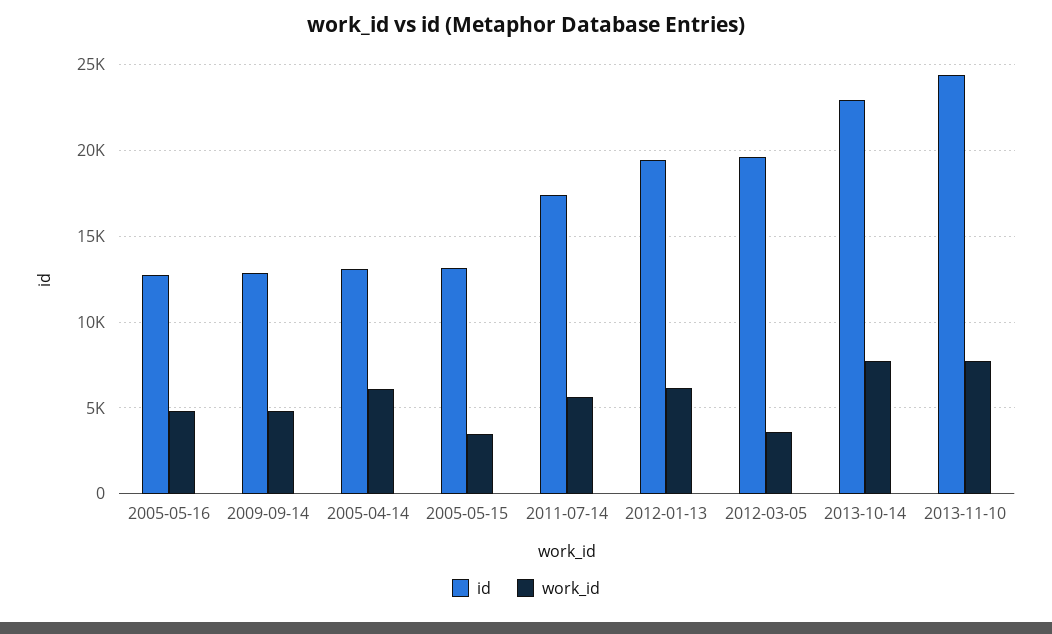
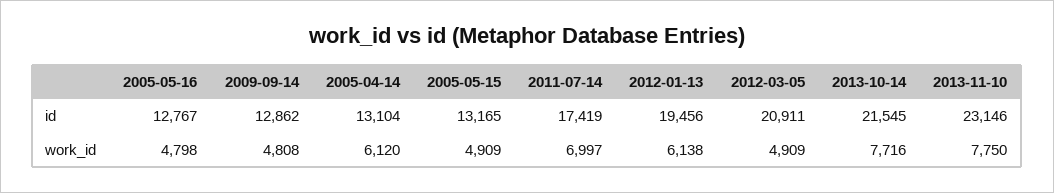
  {
    "id": {
      "2005-05-16": 12767,
      "2009-09-14": 12862,
      "2005-04-14": 13104,
      "2005-05-15": 13165,
      "2011-07-14": 17419,
      "2012-01-13": 19456,
-     "2012-03-05": 19500,
+     "2012-03-05": 20911,
-     "2013-10-14": 23000,
+     "2013-10-14": 21545,
-     "2013-11-10": 24500
+     "2013-11-10": 23146
    },
    "work_id": {
      "2005-05-16": 4798,
      "2009-09-14": 4808,
      "2005-04-14": 6120,
-     "2005-05-15": 3500,
+     "2005-05-15": 4909,
-     "2011-07-14": 5500,
+     "2011-07-14": 6997,
      "2012-01-13": 6138,
-     "2012-03-05": 3500,
+     "2012-03-05": 4909,
      "2013-10-14": 7716,
      "2013-11-10": 7750
    }
  }

